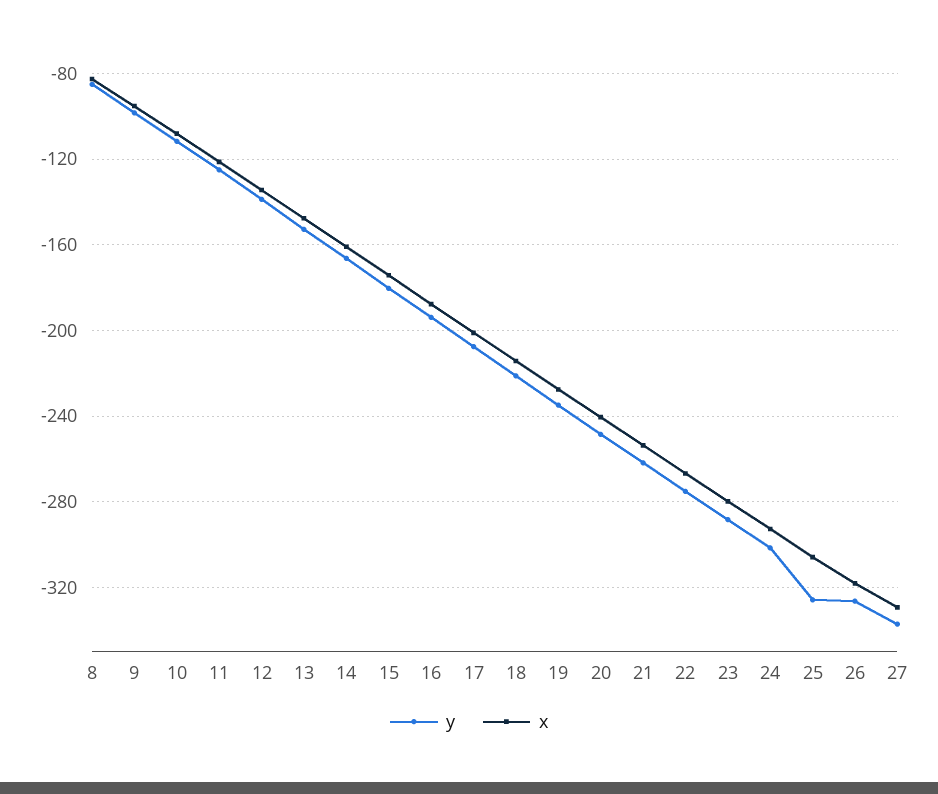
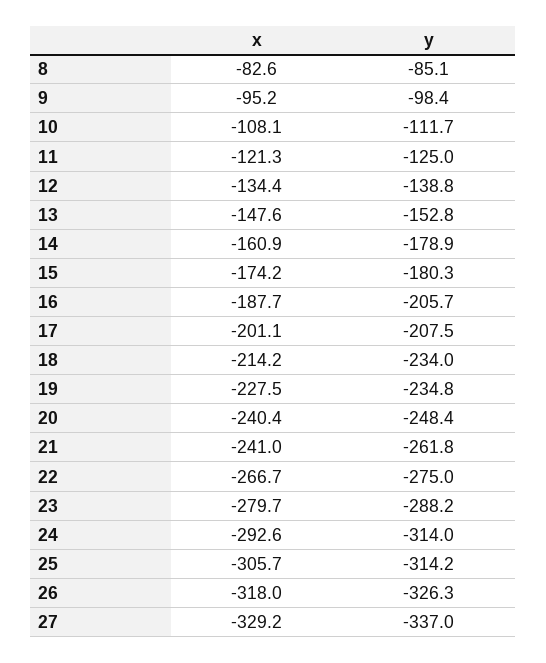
  {
    "y": {
      "8": -85.1,
      "9": -98.4,
      "10": -111.7,
      "11": -125,
      "12": -138.8,
      "13": -152.8,
-     "14": -165,
+     "14": -178.9,
      "15": -180.3,
-     "16": -195,
+     "16": -205.7,
      "17": -207.5,
-     "18": -220,
+     "18": -234,
      "19": -234.8,
      "20": -248.4,
      "21": -261.8,
      "22": -275,
      "23": -288.2,
-     "24": -300,
+     "24": -314,
-     "25": -325,
+     "25": -314.2,
      "26": -326.3,
      "27": -337
    },
    "x": {
      "8": -82.6,
      "9": -95.2,
      "10": -108.1,
      "11": -121.3,
      "12": -134.4,
      "13": -147.6,
      "14": -160.9,
      "15": -174.2,
      "16": -187.7,
      "17": -201.1,
      "18": -214.2,
      "19": -227.5,
      "20": -240.4,
-     "21": -255,
+     "21": -241,
      "22": -266.7,
      "23": -279.7,
      "24": -292.6,
      "25": -305.7,
      "26": -318,
      "27": -329.2
    }
  }

